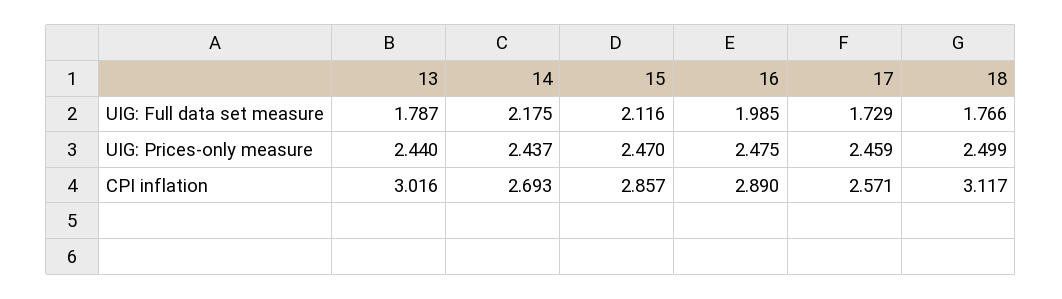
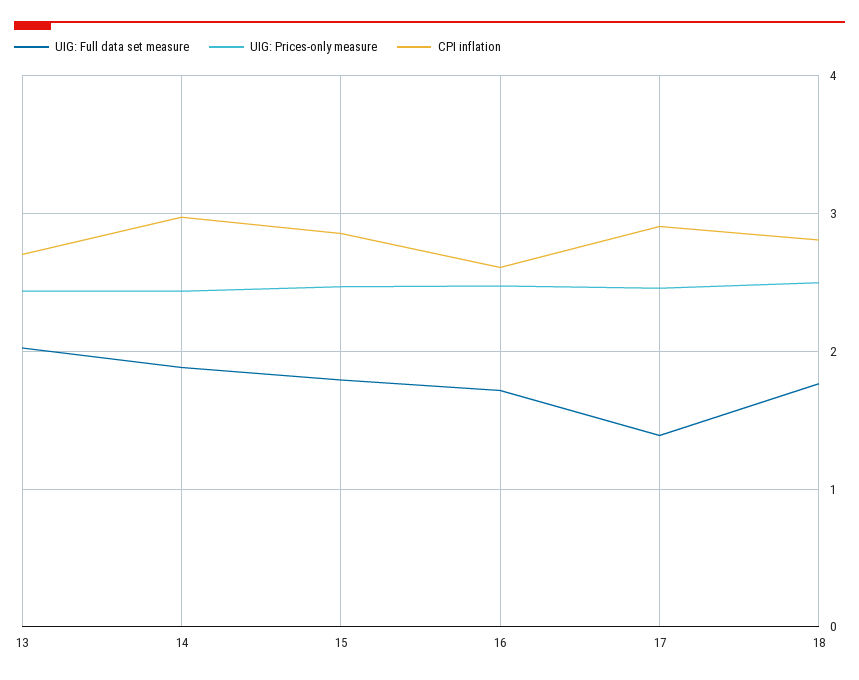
  {
    "UIG: Full data set measure": {
-     "13": 1.787,
+     "13": 2,
-     "14": 2.175,
+     "14": 1.9,
-     "15": 2.116,
+     "15": 1.8,
-     "16": 1.985,
+     "16": 1.7,
-     "17": 1.729,
+     "17": 1.4,
      "18": 1.766
    },
    "UIG: Prices-only measure": {
      "13": 2.44,
      "14": 2.437,
      "15": 2.47,
      "16": 2.475,
      "17": 2.459,
      "18": 2.499
    },
    "CPI inflation": {
-     "13": 3.016,
+     "13": 2.7,
-     "14": 2.693,
+     "14": 3,
      "15": 2.857,
-     "16": 2.89,
+     "16": 2.6,
-     "17": 2.571,
+     "17": 2.9,
-     "18": 3.117
+     "18": 2.8
    }
  }

